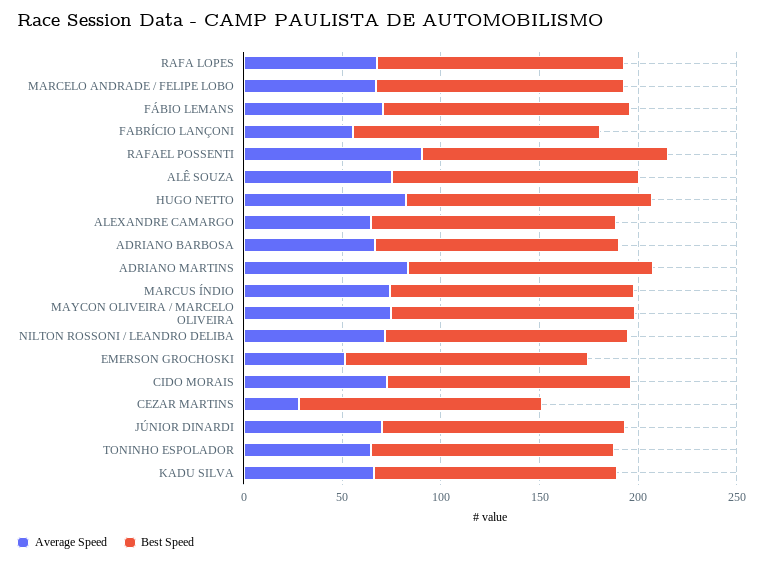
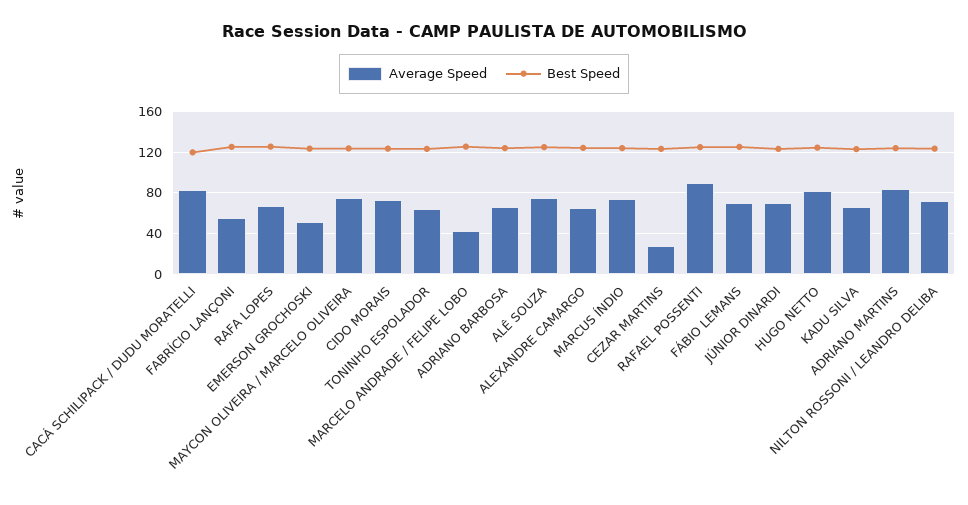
  {
    "Average Speed": {
      "RAFA LOPES": 70,
-     "MARCELO ANDRADE / FELIPE LOBO": 70,
+     "MARCELO ANDRADE / FELIPE LOBO": 40,
      "FÁBIO LEMANS": 70,
      "FABRÍCIO LANÇONI": 60,
      "RAFAEL POSSENTI": 90,
      "ALÊ SOUZA": 80,
      "HUGO NETTO": 80,
      "ALEXANDRE CAMARGO": 60,
      "ADRIANO BARBOSA": 70,
      "ADRIANO MARTINS": 80,
      "MARCUS ÍNDIO": 70,
      "MAYCON OLIVEIRA / MARCELO OLIVEIRA": 70,
      "NILTON ROSSONI / LEANDRO DELIBA": 70,
      "EMERSON GROCHOSKI": 50,
      "CIDO MORAIS": 70,
      "CEZAR MARTINS": 30,
      "JÚNIOR DINARDI": 70,
      "TONINHO ESPOLADOR": 60,
-     "KADU SILVA": 70
+     "KADU SILVA": 70,
+     "CACÁ SCHILIPACK / DUDU MORATELLI": 80
    },
    "Best Speed": {
      "RAFA LOPES": 130,
      "MARCELO ANDRADE / FELIPE LOBO": 130,
      "FÁBIO LEMANS": 130,
      "FABRÍCIO LANÇONI": 130,
      "RAFAEL POSSENTI": 130,
      "ALÊ SOUZA": 130,
      "HUGO NETTO": 120,
      "ALEXANDRE CAMARGO": 120,
      "ADRIANO BARBOSA": 120,
      "ADRIANO MARTINS": 120,
      "MARCUS ÍNDIO": 120,
      "MAYCON OLIVEIRA / MARCELO OLIVEIRA": 120,
      "NILTON ROSSONI / LEANDRO DELIBA": 120,
      "EMERSON GROCHOSKI": 120,
      "CIDO MORAIS": 120,
      "CEZAR MARTINS": 120,
      "JÚNIOR DINARDI": 120,
      "TONINHO ESPOLADOR": 120,
-     "KADU SILVA": 120
+     "KADU SILVA": 120,
+     "CACÁ SCHILIPACK / DUDU MORATELLI": 120
    }
  }

